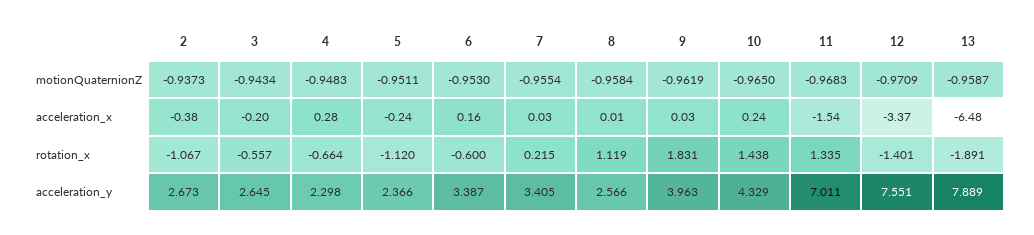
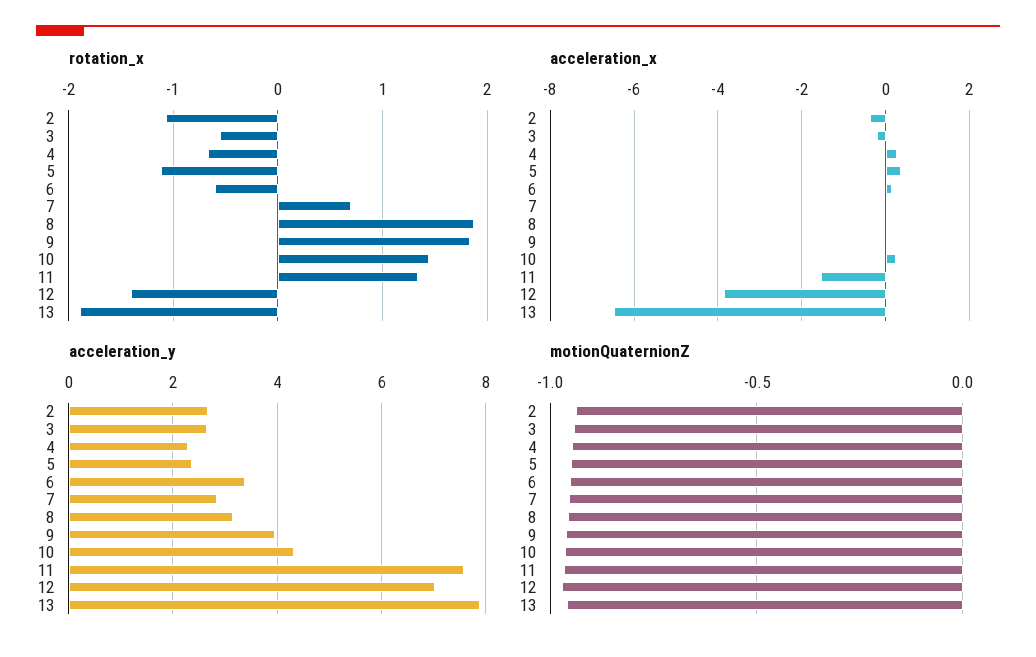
  {
    "motionQuaternionZ": {
      "2": -0.9373,
      "3": -0.9434,
      "4": -0.9483,
      "5": -0.9511,
      "6": -0.953,
      "7": -0.9554,
      "8": -0.9584,
      "9": -0.9619,
      "10": -0.965,
      "11": -0.9683,
      "12": -0.9709,
      "13": -0.9587
    },
    "acceleration_x": {
      "2": -0.38,
      "3": -0.2,
      "4": 0.28,
-     "5": -0.24,
+     "5": 0.4,
      "6": 0.16,
      "7": 0.03,
      "8": 0.01,
      "9": 0.03,
      "10": 0.24,
      "11": -1.54,
-     "12": -3.37,
+     "12": -3.8,
      "13": -6.48
    },
    "rotation_x": {
      "2": -1.067,
      "3": -0.557,
      "4": -0.664,
      "5": -1.12,
      "6": -0.6,
-     "7": 0.215,
+     "7": 0.7,
-     "8": 1.119,
+     "8": 1.9,
      "9": 1.831,
      "10": 1.438,
      "11": 1.335,
      "12": -1.401,
      "13": -1.891
    },
    "acceleration_y": {
      "2": 2.673,
      "3": 2.645,
      "4": 2.298,
      "5": 2.366,
      "6": 3.387,
-     "7": 3.405,
+     "7": 2.8,
-     "8": 2.566,
+     "8": 3.2,
      "9": 3.963,
      "10": 4.329,
-     "11": 7.011,
+     "11": 7.6,
-     "12": 7.551,
+     "12": 7,
      "13": 7.889
    }
  }

